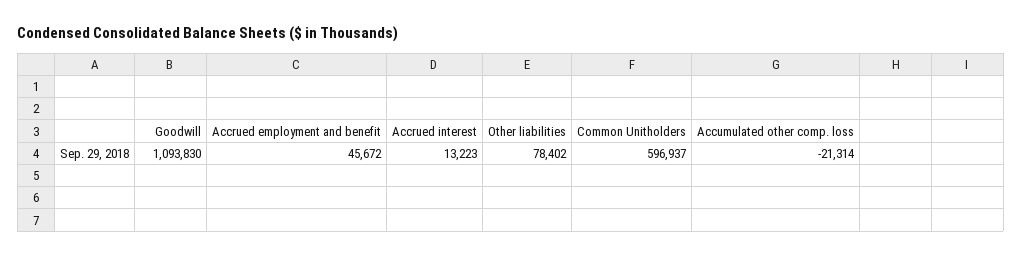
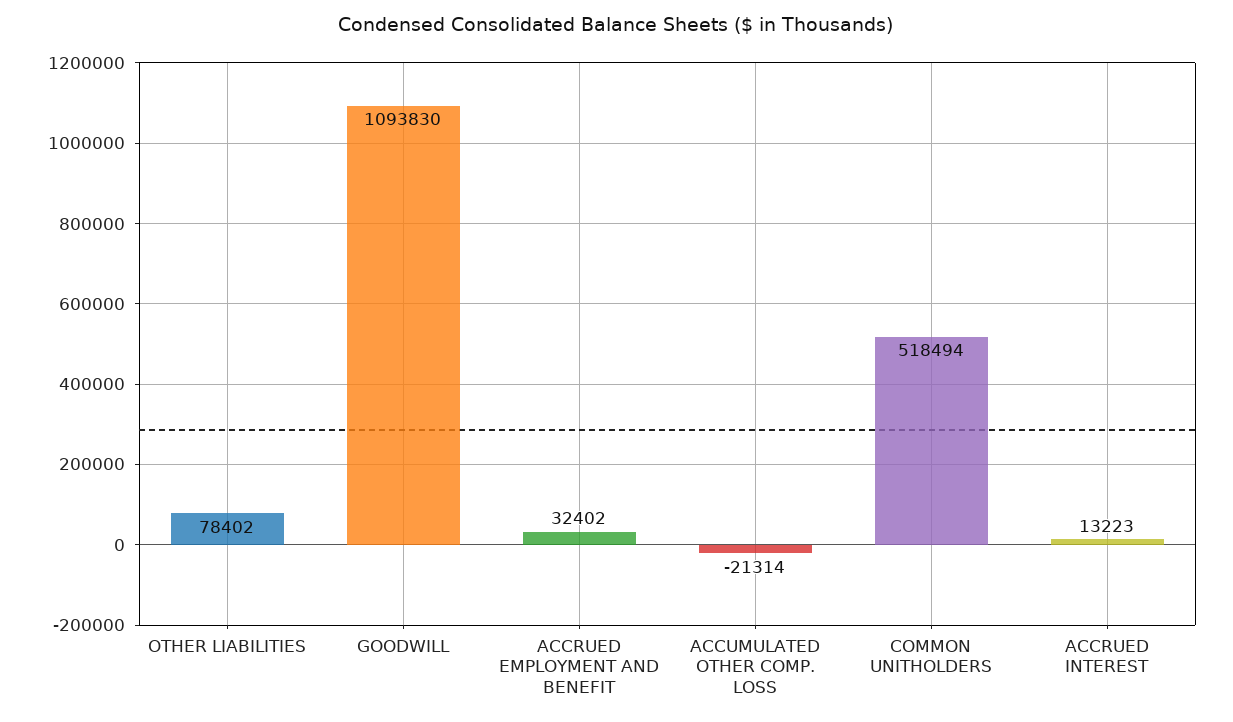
  {
    "Goodwill": 1093830,
-   "Accrued employment and benefit": 45672,
+   "Accrued employment and benefit": 32402,
    "Accrued interest": 13223,
    "Other liabilities": 78402,
-   "Common Unitholders": 596937,
+   "Common Unitholders": 518494,
    "Accumulated other comp. loss": -21314
  }

